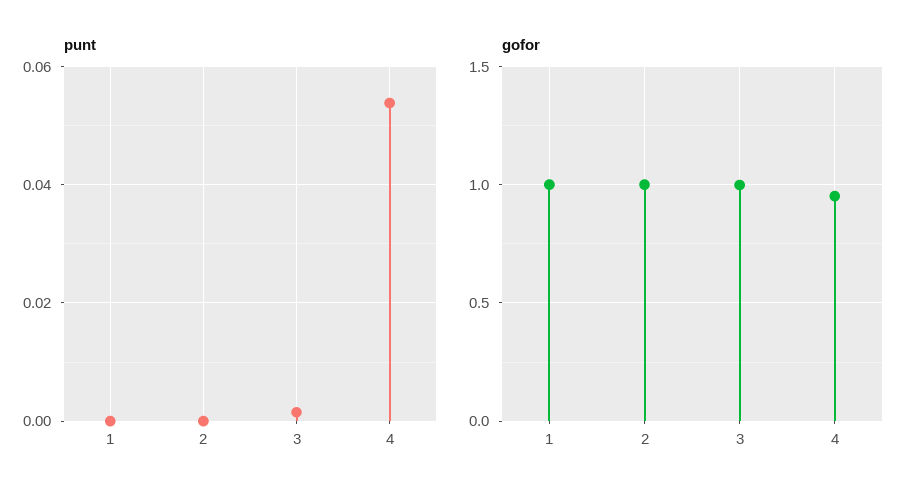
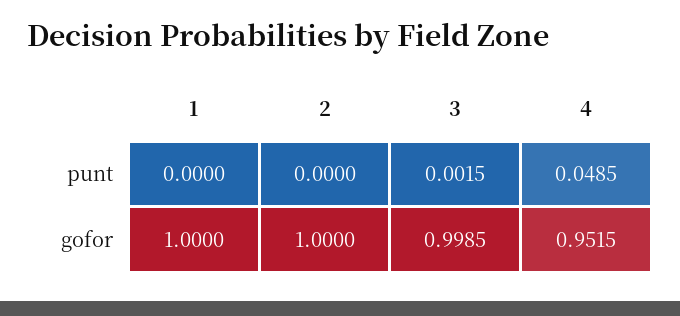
  {
    "punt": {
      "1": 0,
      "2": 0,
      "3": 0.0015,
-     "4": 0.054
+     "4": 0.0485
    },
    "gofor": {
      "1": 1,
      "2": 1,
      "3": 0.9985,
      "4": 0.9515
    }
  }

